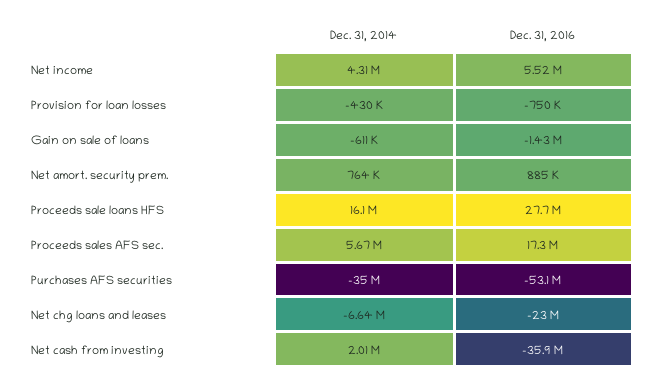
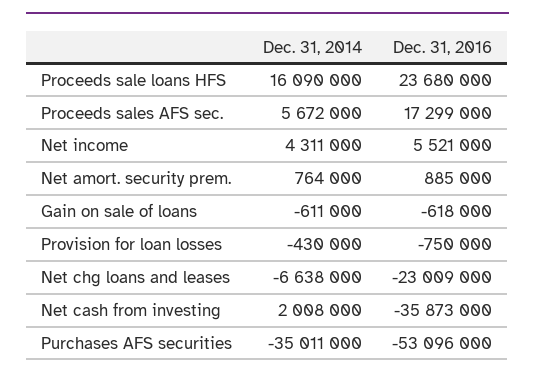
  {
    "Dec. 31, 2014": {
      "Net income": 4311000,
      "Provision for loan losses": -430000,
      "Gain on sale of loans": -611000,
      "Net amort. security prem.": 764000,
      "Proceeds sale loans HFS": 16090000,
      "Proceeds sales AFS sec.": 5672000,
      "Purchases AFS securities": -35011000,
      "Net chg loans and leases": -6638000,
      "Net cash from investing": 2008000
    },
    "Dec. 31, 2016": {
      "Net income": 5521000,
      "Provision for loan losses": -750000,
-     "Gain on sale of loans": -1430000,
+     "Gain on sale of loans": -618000,
      "Net amort. security prem.": 885000,
-     "Proceeds sale loans HFS": 27700000,
+     "Proceeds sale loans HFS": 23680000,
      "Proceeds sales AFS sec.": 17299000,
      "Purchases AFS securities": -53096000,
      "Net chg loans and leases": -23009000,
      "Net cash from investing": -35873000
    }
  }

